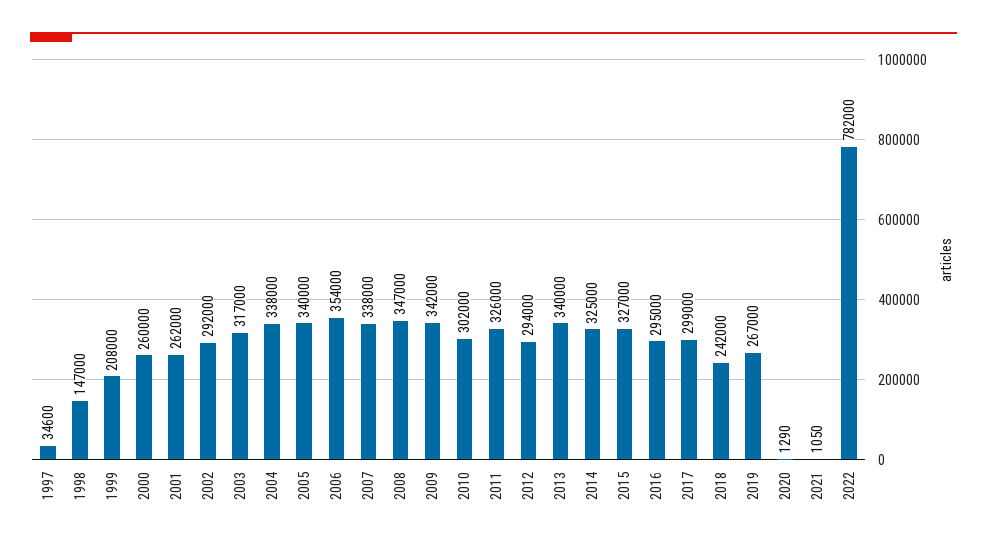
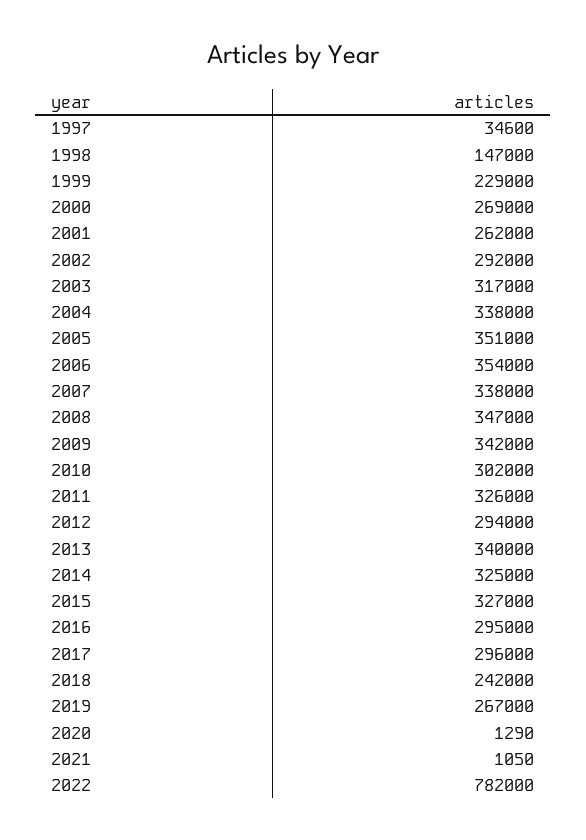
  {
    "1997": 34600,
    "1998": 147000,
-   "1999": 208000,
+   "1999": 229000,
-   "2000": 260000,
+   "2000": 269000,
    "2001": 262000,
    "2002": 292000,
    "2003": 317000,
    "2004": 338000,
-   "2005": 340000,
+   "2005": 351000,
    "2006": 354000,
    "2007": 338000,
    "2008": 347000,
    "2009": 342000,
    "2010": 302000,
    "2011": 326000,
    "2012": 294000,
    "2013": 340000,
    "2014": 325000,
    "2015": 327000,
    "2016": 295000,
-   "2017": 299000,
+   "2017": 296000,
    "2018": 242000,
    "2019": 267000,
    "2020": 1290,
    "2021": 1050,
    "2022": 782000
  }

